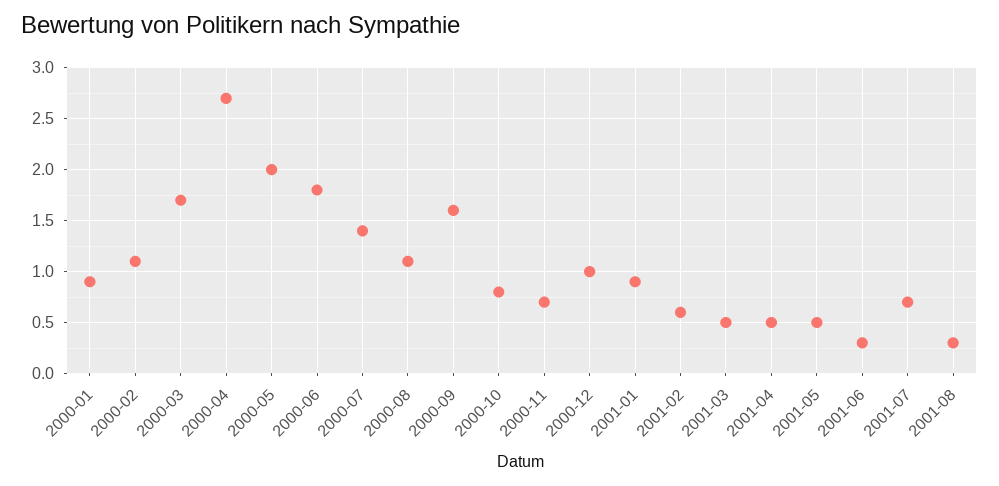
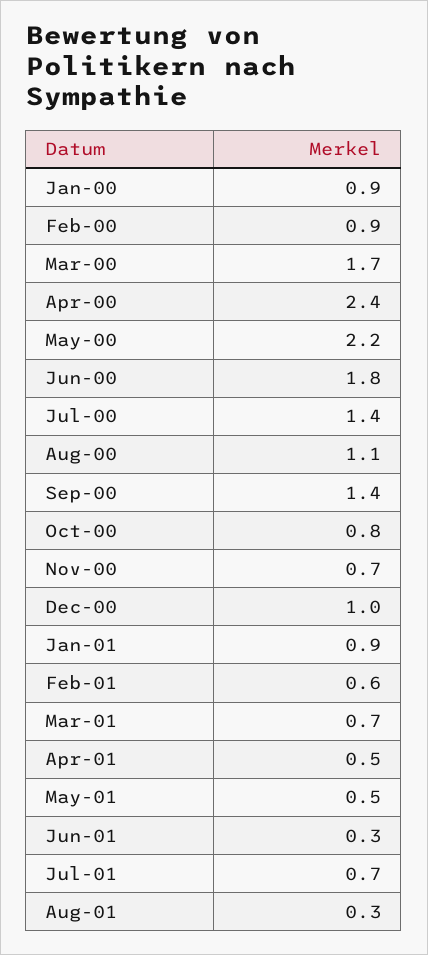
  {
    "2000-01": 0.9,
-   "2000-02": 1.1,
+   "2000-02": 0.9,
    "2000-03": 1.7,
-   "2000-04": 2.7,
+   "2000-04": 2.4,
-   "2000-05": 2,
+   "2000-05": 2.2,
    "2000-06": 1.8,
    "2000-07": 1.4,
    "2000-08": 1.1,
-   "2000-09": 1.6,
+   "2000-09": 1.4,
    "2000-10": 0.8,
    "2000-11": 0.7,
    "2000-12": 1,
    "2001-01": 0.9,
    "2001-02": 0.6,
-   "2001-03": 0.5,
+   "2001-03": 0.7,
    "2001-04": 0.5,
    "2001-05": 0.5,
    "2001-06": 0.3,
    "2001-07": 0.7,
    "2001-08": 0.3
  }

